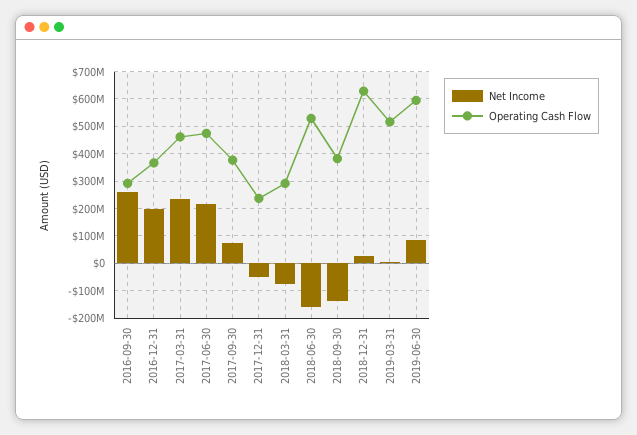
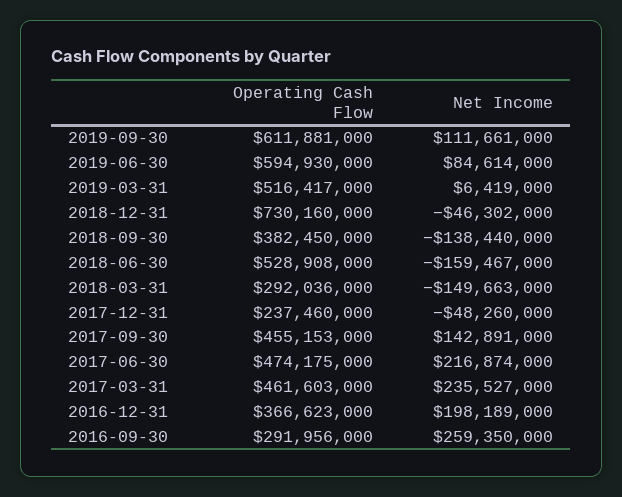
  {
    "Net Income": {
      "2016-09-30": 259350000,
      "2016-12-31": 198189000,
      "2017-03-31": 235527000,
      "2017-06-30": 216874000,
-     "2017-09-30": 75000000,
+     "2017-09-30": 142891000,
      "2017-12-31": -48260000,
-     "2018-03-31": -75000000,
+     "2018-03-31": -149663000,
      "2018-06-30": -159467000,
      "2018-09-30": -138440000,
-     "2018-12-31": 25000000,
+     "2018-12-31": -46302000,
      "2019-03-31": 6419000,
-     "2019-06-30": 84614000
+     "2019-06-30": 84614000,
+     "2019-09-30": 111661000
    },
    "Operating Cash Flow": {
      "2016-09-30": 291956000,
      "2016-12-31": 366623000,
      "2017-03-31": 461603000,
      "2017-06-30": 474175000,
-     "2017-09-30": 375000000,
+     "2017-09-30": 455153000,
      "2017-12-31": 237460000,
      "2018-03-31": 292036000,
      "2018-06-30": 528908000,
      "2018-09-30": 382450000,
-     "2018-12-31": 625000000,
+     "2018-12-31": 730160000,
      "2019-03-31": 516417000,
-     "2019-06-30": 594930000
+     "2019-06-30": 594930000,
+     "2019-09-30": 611881000
    }
  }

